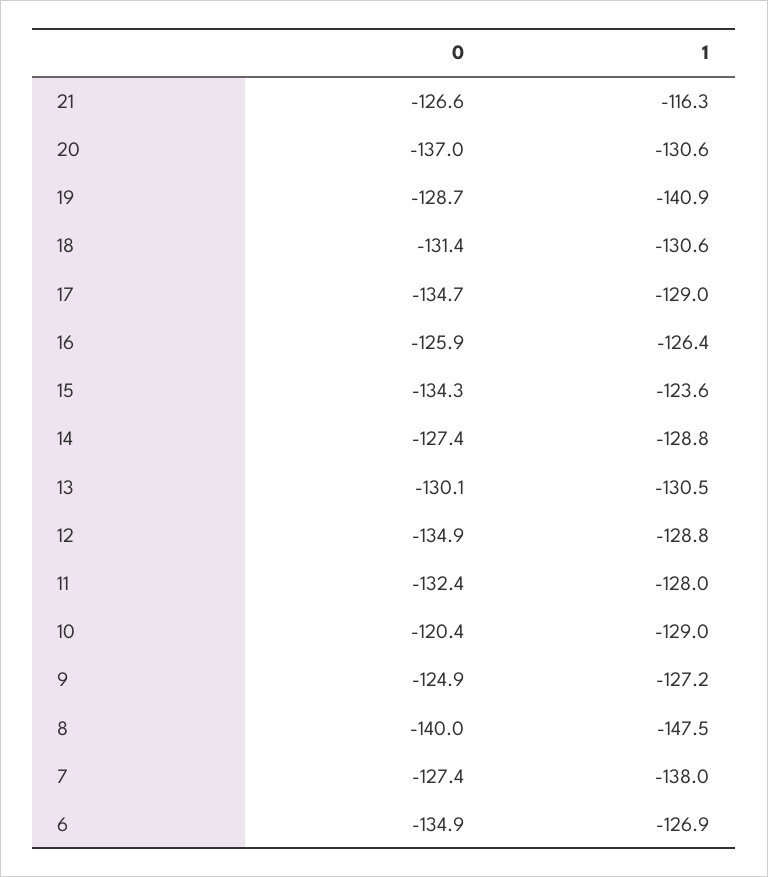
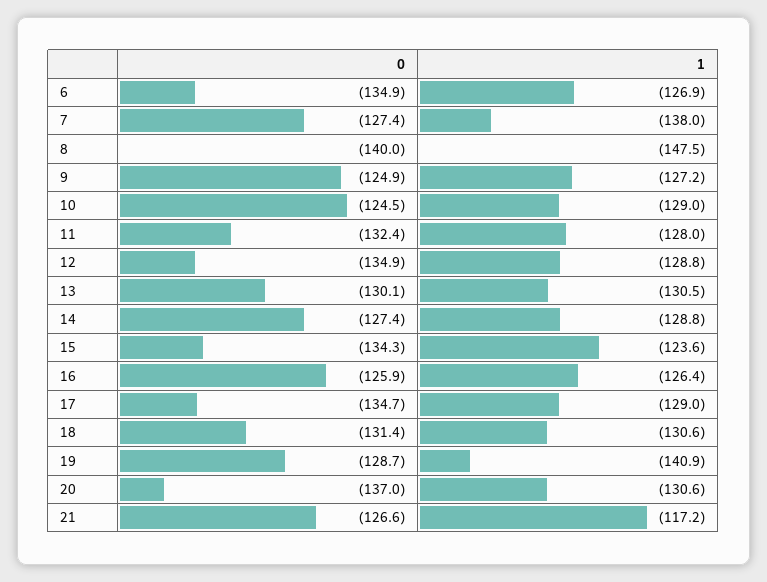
  {
    "0": {
      "21": -126.6,
      "20": -137,
      "19": -128.7,
      "18": -131.4,
      "17": -134.7,
      "16": -125.9,
      "15": -134.3,
      "14": -127.4,
      "13": -130.1,
      "12": -134.9,
      "11": -132.4,
-     "10": -120.4,
+     "10": -124.5,
      "9": -124.9,
      "8": -140,
      "7": -127.4,
      "6": -134.9
    },
    "1": {
-     "21": -116.3,
+     "21": -117.2,
      "20": -130.6,
      "19": -140.9,
      "18": -130.6,
      "17": -129,
      "16": -126.4,
      "15": -123.6,
      "14": -128.8,
      "13": -130.5,
      "12": -128.8,
      "11": -128,
      "10": -129,
      "9": -127.2,
      "8": -147.5,
      "7": -138,
      "6": -126.9
    }
  }

